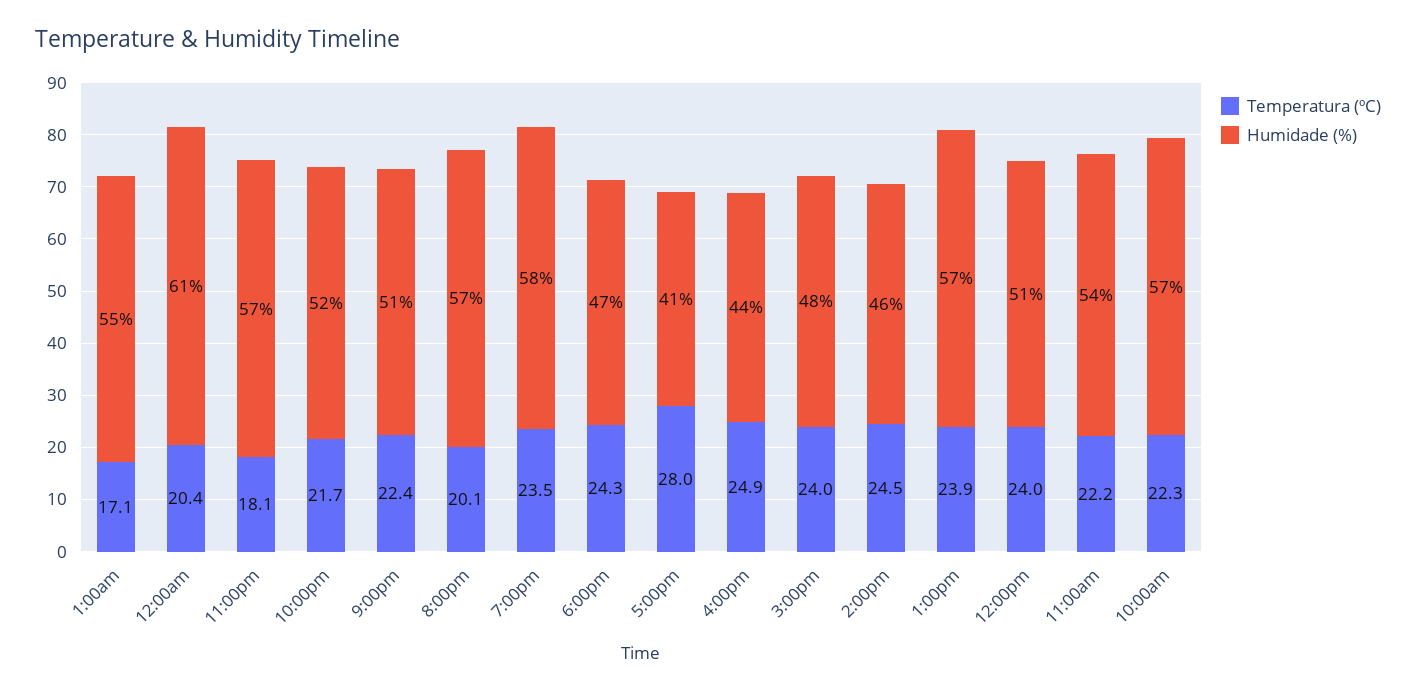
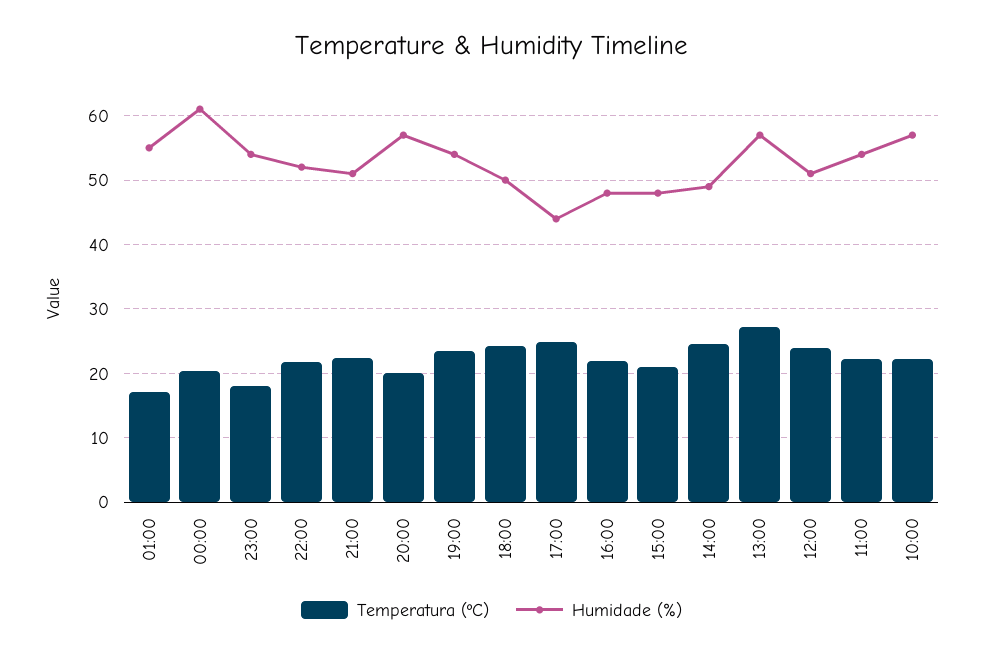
  {
    "Temperatura (ºC)": {
      "1:00am": 17.1,
      "12:00am": 20.4,
      "11:00pm": 18.1,
      "10:00pm": 21.7,
      "9:00pm": 22.4,
      "8:00pm": 20.1,
      "7:00pm": 23.5,
      "6:00pm": 24.3,
-     "5:00pm": 28,
+     "5:00pm": 25,
-     "4:00pm": 24.9,
+     "4:00pm": 22,
-     "3:00pm": 24,
+     "3:00pm": 21,
      "2:00pm": 24.5,
-     "1:00pm": 23.9,
+     "1:00pm": 27,
      "12:00pm": 24,
      "11:00am": 22.2,
      "10:00am": 22.3
    },
    "Humidade (%)": {
      "1:00am": 55,
      "12:00am": 61,
-     "11:00pm": 57,
+     "11:00pm": 54,
      "10:00pm": 52,
      "9:00pm": 51,
      "8:00pm": 57,
-     "7:00pm": 58,
+     "7:00pm": 54,
-     "6:00pm": 47,
+     "6:00pm": 50,
-     "5:00pm": 41,
+     "5:00pm": 44,
-     "4:00pm": 44,
+     "4:00pm": 48,
      "3:00pm": 48,
-     "2:00pm": 46,
+     "2:00pm": 49,
      "1:00pm": 57,
      "12:00pm": 51,
      "11:00am": 54,
      "10:00am": 57
    }
  }

